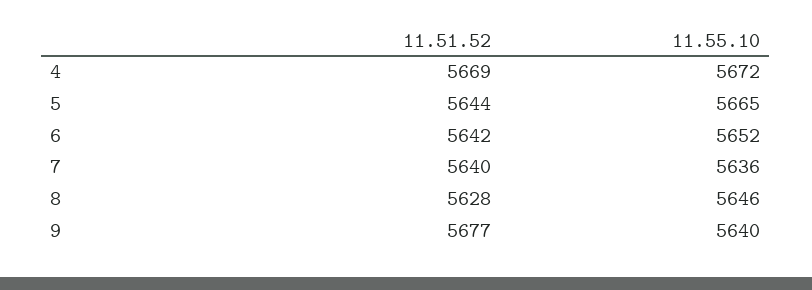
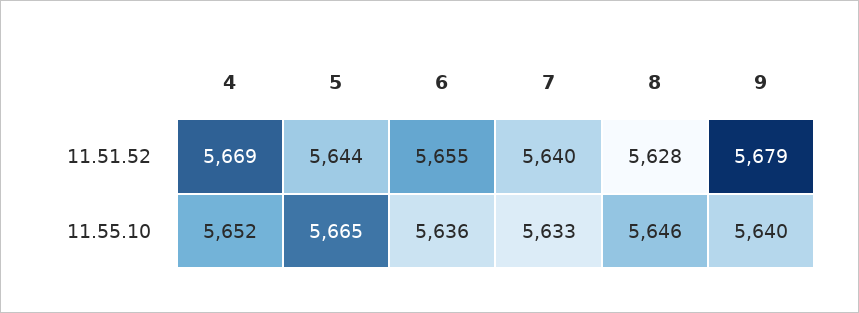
  {
    "11.51.52": {
      "4": 5669,
      "5": 5644,
-     "6": 5642,
+     "6": 5655,
      "7": 5640,
      "8": 5628,
-     "9": 5677
+     "9": 5679
    },
    "11.55.10": {
-     "4": 5672,
+     "4": 5652,
      "5": 5665,
-     "6": 5652,
+     "6": 5636,
-     "7": 5636,
+     "7": 5633,
      "8": 5646,
      "9": 5640
    }
  }

